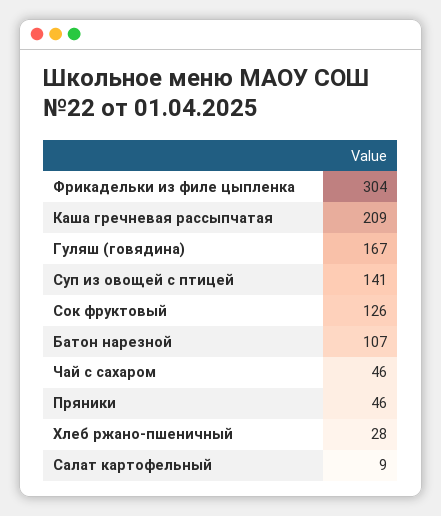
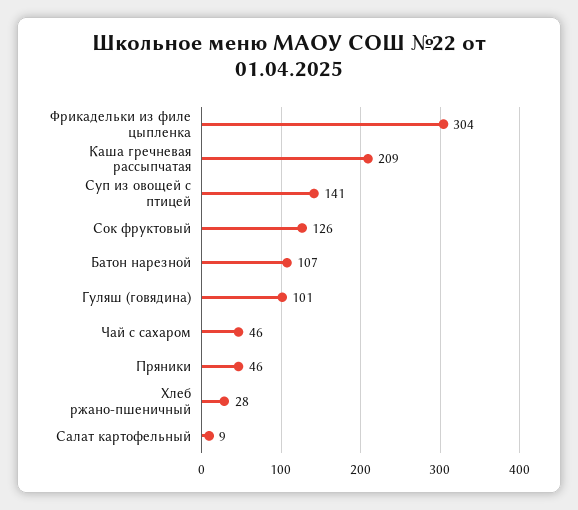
  {
    "Фрикадельки из филе цыпленка": 304,
    "Каша гречневая рассыпчатая": 209,
-   "Гуляш (говядина)": 167,
+   "Гуляш (говядина)": 101,
    "Суп из овощей с птицей": 141,
    "Сок фруктовый": 126,
    "Батон нарезной": 107,
    "Чай с сахаром": 46,
    "Пряники": 46,
    "Хлеб ржано-пшеничный": 28,
    "Салат картофельный": 9
  }

